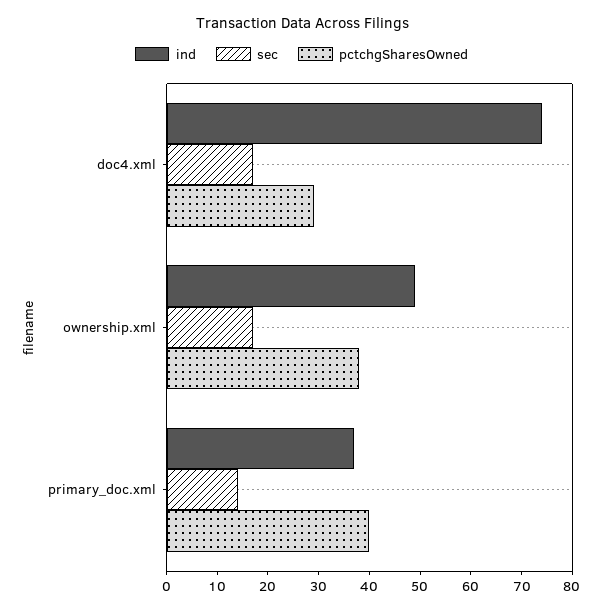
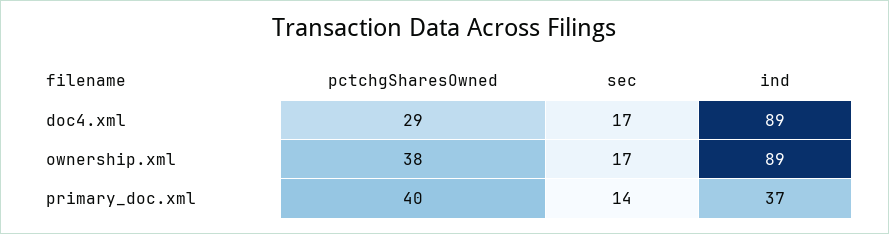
  {
    "ind": {
-     "doc4.xml": 75,
+     "doc4.xml": 89,
-     "ownership.xml": 50,
+     "ownership.xml": 89,
      "primary_doc.xml": 37
    },
    "sec": {
      "doc4.xml": 17,
      "ownership.xml": 17,
      "primary_doc.xml": 14
    },
    "pctchgSharesOwned": {
      "doc4.xml": 29,
      "ownership.xml": 38,
      "primary_doc.xml": 40
    }
  }

